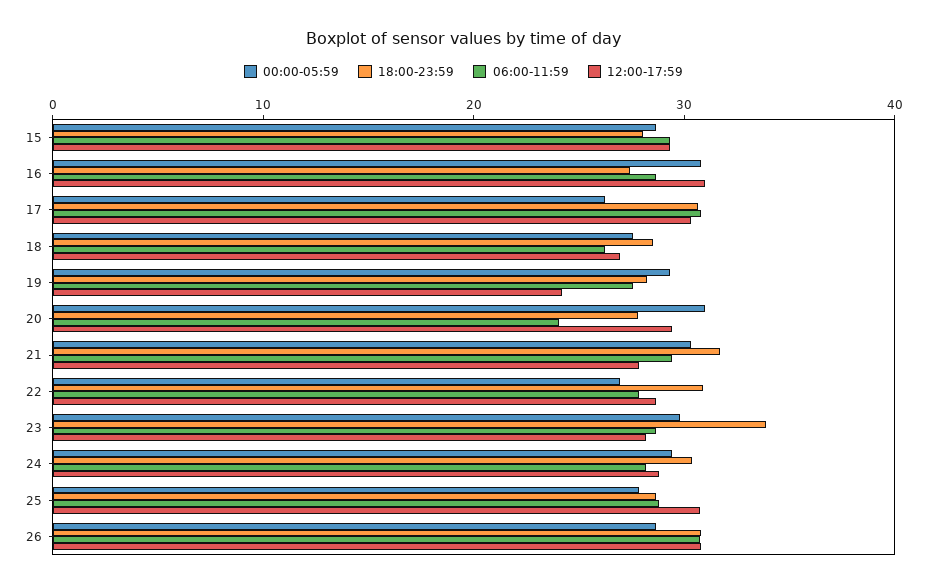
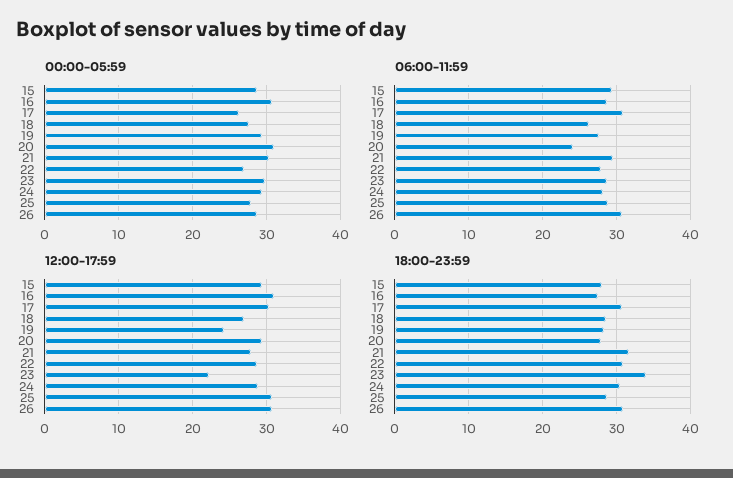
  {
    "00:00-05:59": {
      "15": 29,
      "16": 31,
      "17": 26,
      "18": 28,
      "19": 29,
      "20": 31,
      "21": 30,
      "22": 27,
      "23": 30,
      "24": 29,
      "25": 28,
      "26": 29
    },
    "18:00-23:59": {
      "15": 28,
      "16": 27,
      "17": 31,
      "18": 29,
      "19": 28,
      "20": 28,
      "21": 32,
      "22": 31,
      "23": 34,
      "24": 30,
      "25": 29,
      "26": 31
    },
    "06:00-11:59": {
      "15": 29,
      "16": 29,
      "17": 31,
      "18": 26,
      "19": 28,
      "20": 24,
      "21": 29,
      "22": 28,
      "23": 29,
      "24": 28,
      "25": 29,
      "26": 31
    },
    "12:00-17:59": {
      "15": 29,
      "16": 31,
      "17": 30,
      "18": 27,
      "19": 24,
      "20": 29,
      "21": 28,
      "22": 29,
-     "23": 28,
+     "23": 22,
      "24": 29,
      "25": 31,
      "26": 31
    }
  }

